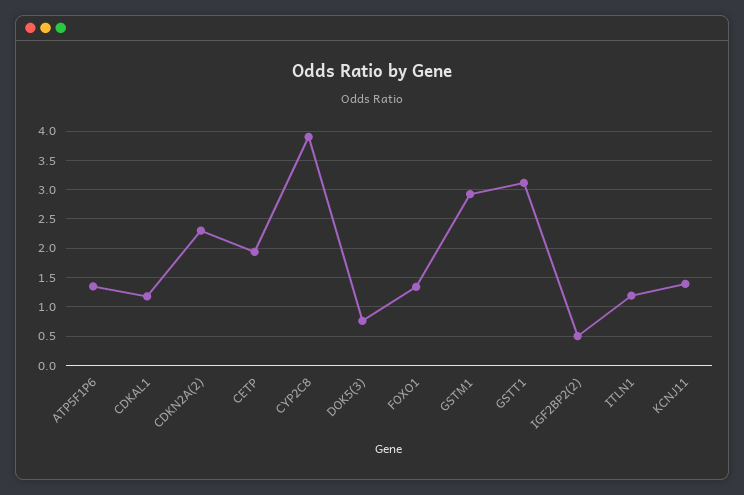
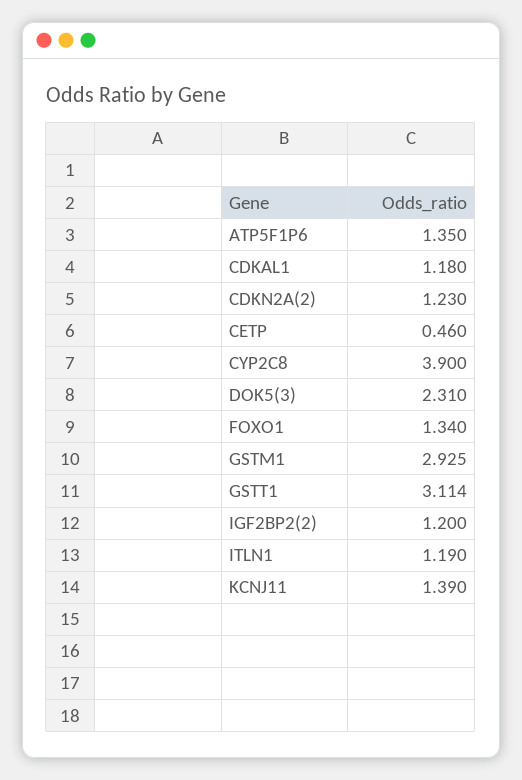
  {
    "ATP5F1P6": 1.35,
    "CDKAL1": 1.18,
-   "CDKN2A(2)": 2.25,
+   "CDKN2A(2)": 1.23,
-   "CETP": 2,
+   "CETP": 0.46,
    "CYP2C8": 3.9,
-   "DOK5(3)": 0.75,
+   "DOK5(3)": 2.31,
    "FOXO1": 1.34,
    "GSTM1": 2.925,
    "GSTT1": 3.114,
-   "IGF2BP2(2)": 0.5,
+   "IGF2BP2(2)": 1.2,
    "ITLN1": 1.19,
    "KCNJ11": 1.39
  }

